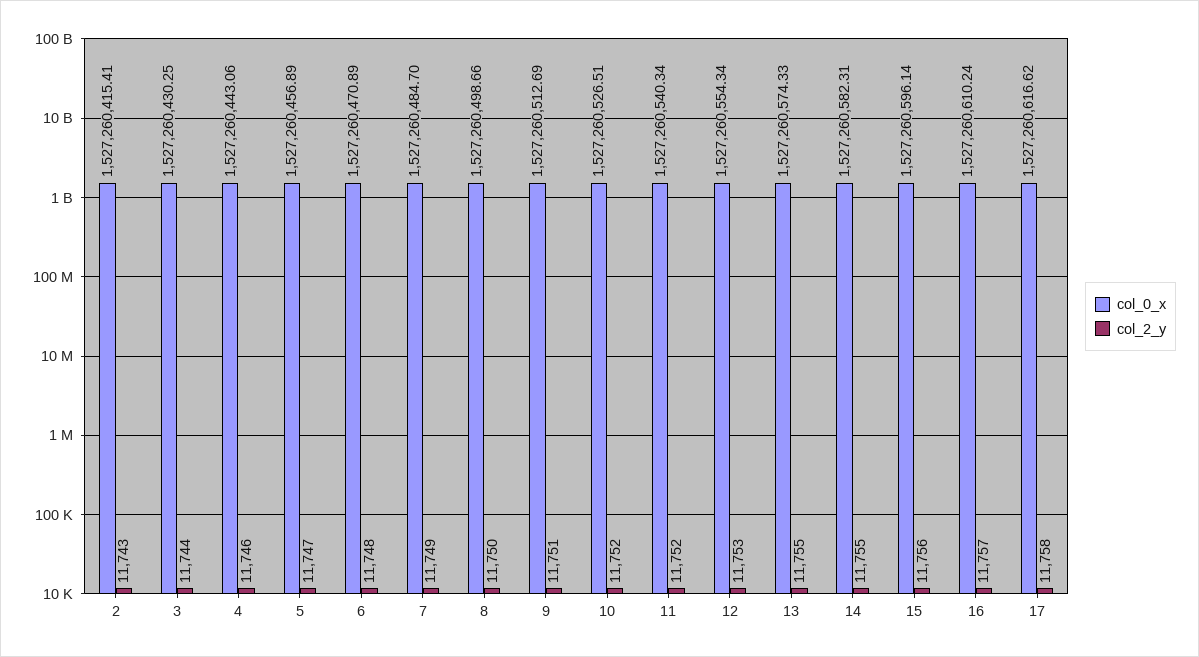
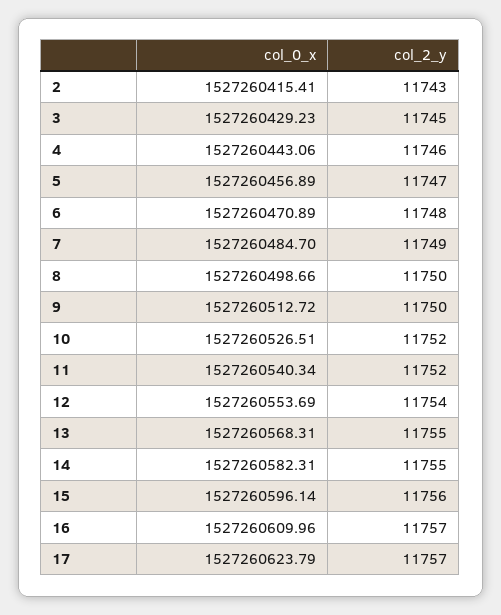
  {
    "col_0_x": {
      "2": 1527260415.41,
-     "3": 1527260430.25,
+     "3": 1527260429.23,
      "4": 1527260443.06,
      "5": 1527260456.89,
      "6": 1527260470.89,
      "7": 1527260484.7,
      "8": 1527260498.66,
-     "9": 1527260512.69,
+     "9": 1527260512.72,
      "10": 1527260526.51,
      "11": 1527260540.34,
-     "12": 1527260554.34,
+     "12": 1527260553.69,
-     "13": 1527260574.33,
+     "13": 1527260568.31,
      "14": 1527260582.31,
      "15": 1527260596.14,
-     "16": 1527260610.24,
+     "16": 1527260609.96,
-     "17": 1527260616.62
+     "17": 1527260623.79
    },
    "col_2_y": {
      "2": 11743,
-     "3": 11744,
+     "3": 11745,
      "4": 11746,
      "5": 11747,
      "6": 11748,
      "7": 11749,
      "8": 11750,
-     "9": 11751,
+     "9": 11750,
      "10": 11752,
      "11": 11752,
-     "12": 11753,
+     "12": 11754,
      "13": 11755,
      "14": 11755,
      "15": 11756,
      "16": 11757,
-     "17": 11758
+     "17": 11757
    }
  }

